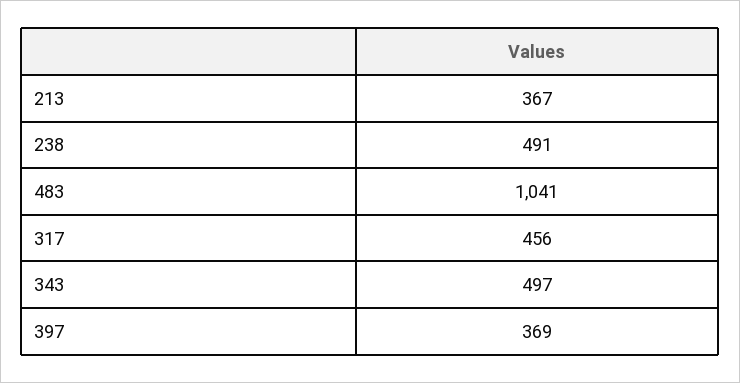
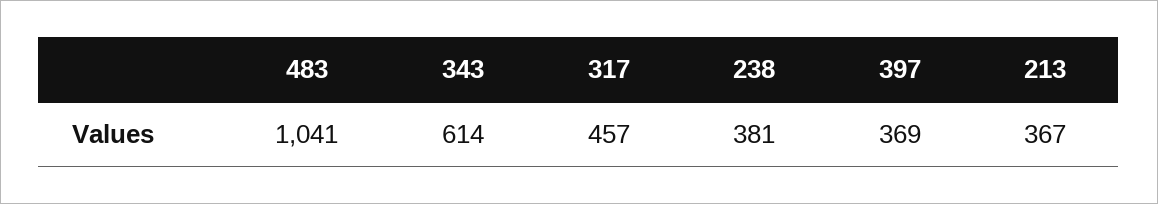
  {
    "213": 367,
-   "238": 491,
+   "238": 381,
    "483": 1041,
-   "317": 456,
+   "317": 457,
-   "343": 497,
+   "343": 614,
    "397": 369
  }

